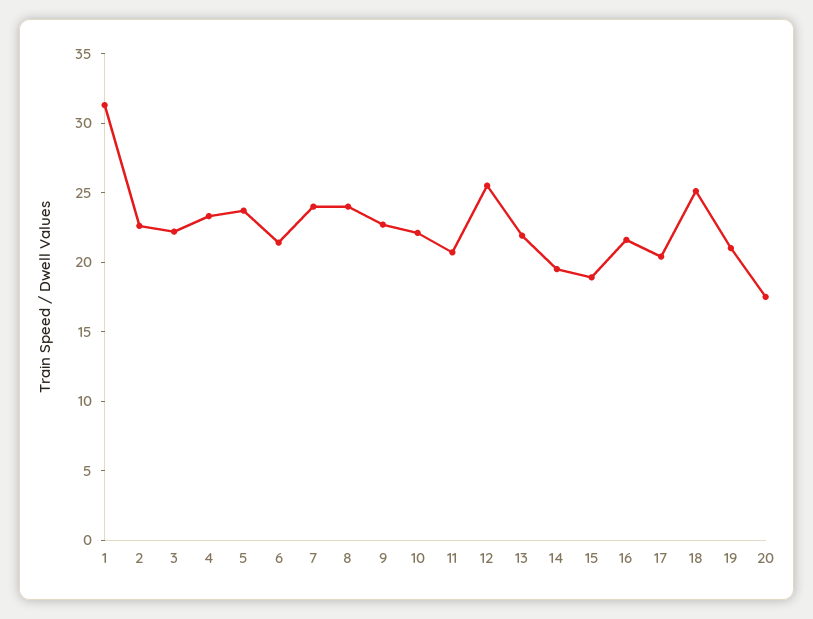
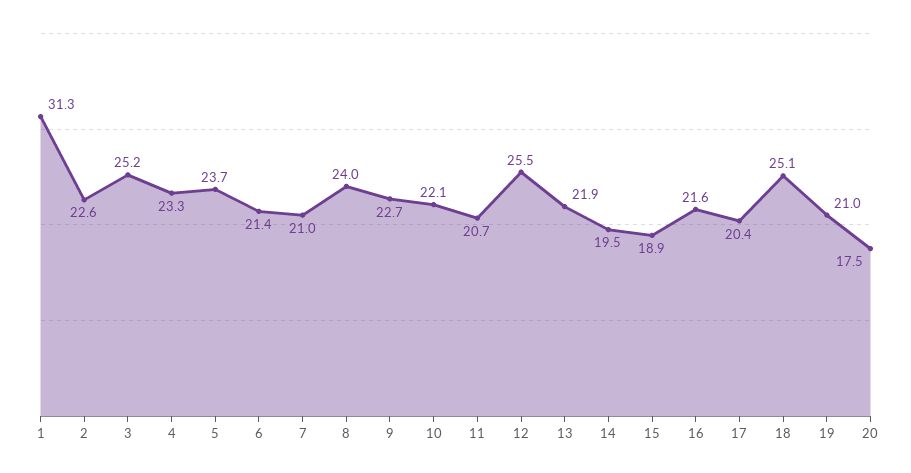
  {
    "1": 31.3,
    "2": 22.6,
-   "3": 22,
+   "3": 25.2,
    "4": 23.3,
    "5": 23.7,
    "6": 21.4,
-   "7": 24,
+   "7": 21,
    "8": 24,
    "9": 22.7,
    "10": 22.1,
    "11": 20.7,
    "12": 25.5,
    "13": 21.9,
    "14": 19.5,
    "15": 18.9,
    "16": 21.6,
    "17": 20.4,
    "18": 25.1,
    "19": 21,
    "20": 17.5
  }

